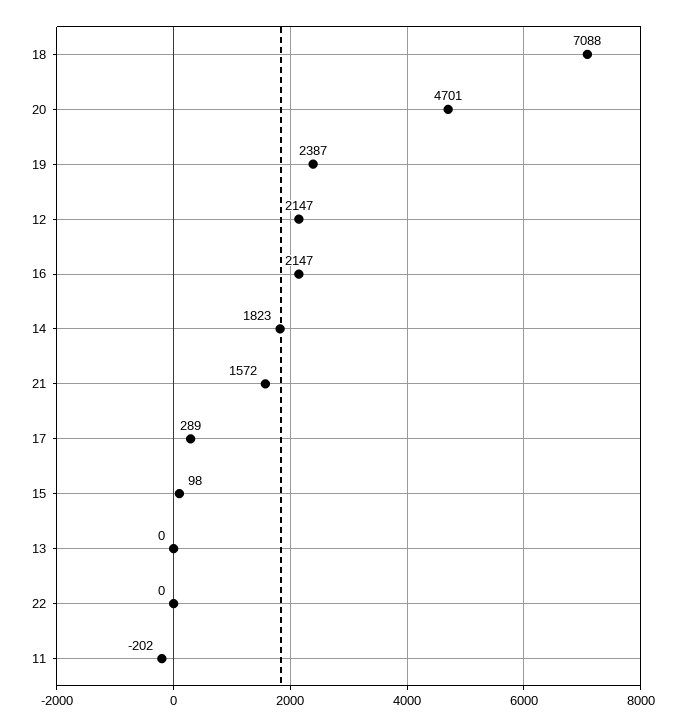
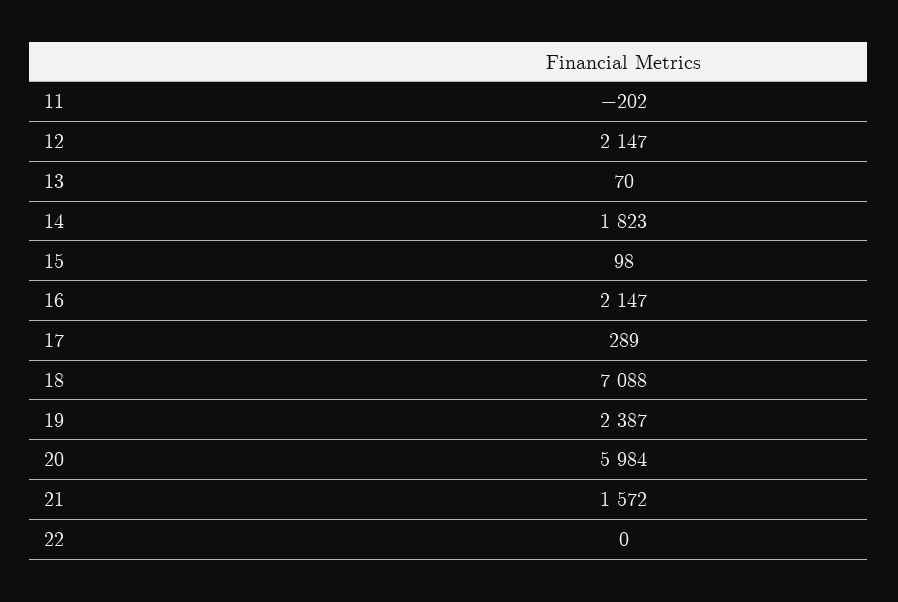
  {
    "18": 7088,
-   "20": 4701,
+   "20": 5984,
    "19": 2387,
    "12": 2147,
    "16": 2147,
    "14": 1823,
    "21": 1572,
    "17": 289,
    "15": 98,
-   "13": 0,
+   "13": 70,
    "22": 0,
    "11": -202
  }

